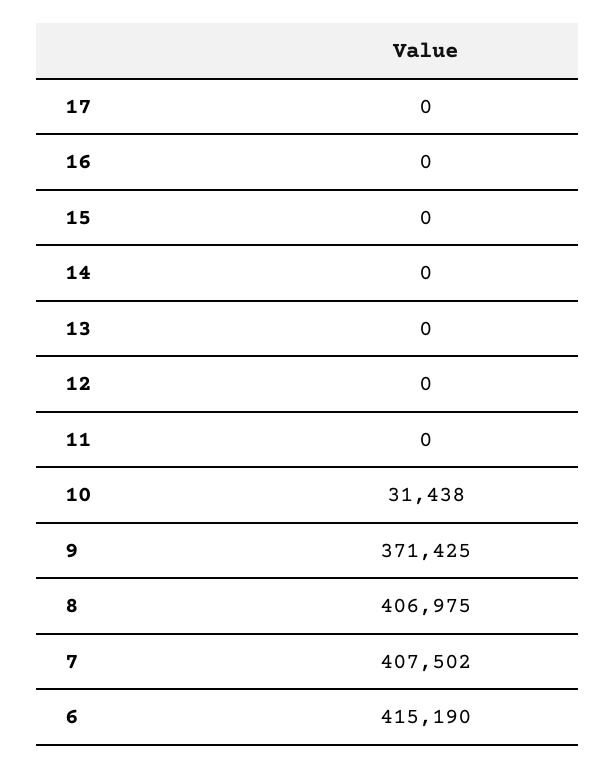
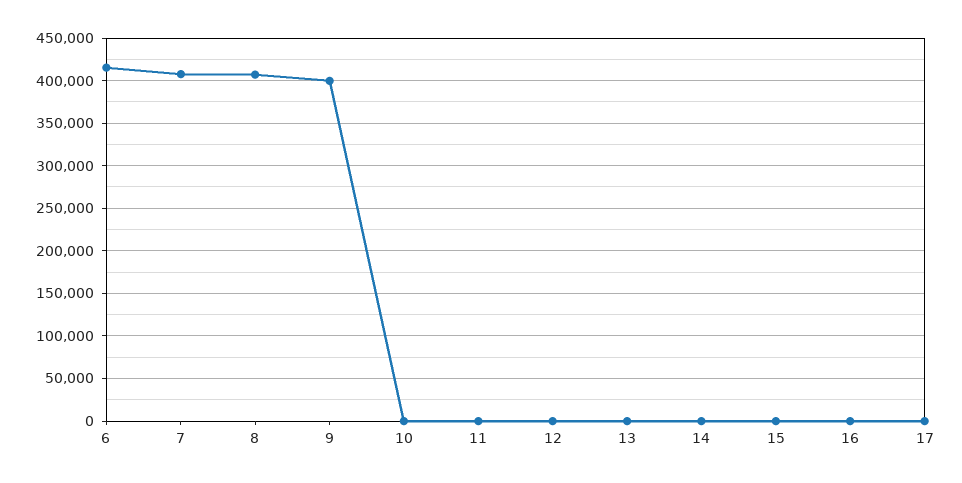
  {
    "17": 0,
    "16": 0,
    "15": 0,
    "14": 0,
    "13": 0,
    "12": 0,
    "11": 0,
-   "10": 31438,
+   "10": 0,
-   "9": 371425,
+   "9": 400000,
    "8": 406975,
    "7": 407502,
    "6": 415190
  }

